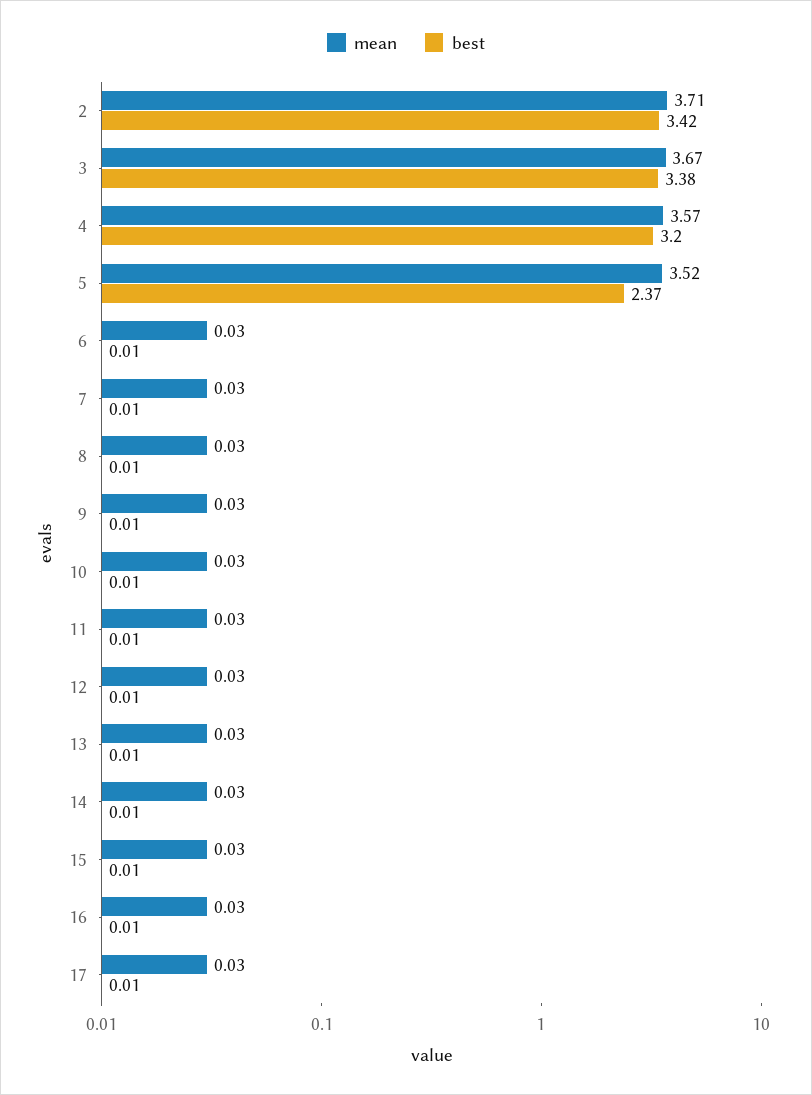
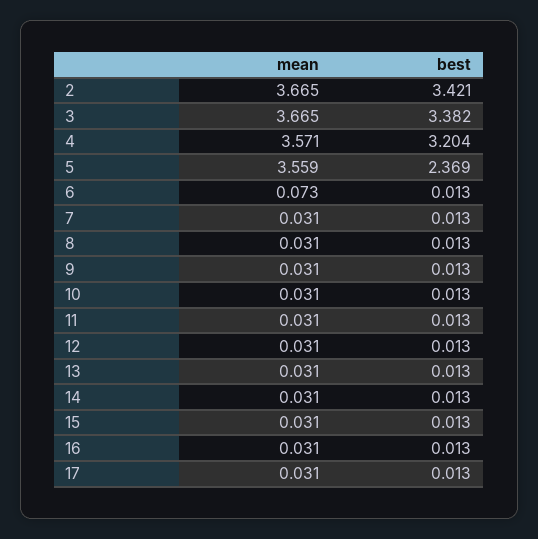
  {
    "mean": {
-     "2": 3.71,
+     "2": 3.665,
      "3": 3.665,
      "4": 3.571,
-     "5": 3.52,
+     "5": 3.559,
-     "6": 0.03,
+     "6": 0.073,
      "7": 0.031,
      "8": 0.031,
      "9": 0.031,
      "10": 0.031,
      "11": 0.031,
      "12": 0.031,
      "13": 0.031,
      "14": 0.031,
      "15": 0.031,
      "16": 0.031,
      "17": 0.031
    },
    "best": {
      "2": 3.421,
      "3": 3.382,
      "4": 3.204,
      "5": 2.369,
      "6": 0.013,
      "7": 0.013,
      "8": 0.013,
      "9": 0.013,
      "10": 0.013,
      "11": 0.013,
      "12": 0.013,
      "13": 0.013,
      "14": 0.013,
      "15": 0.013,
      "16": 0.013,
      "17": 0.013
    }
  }

